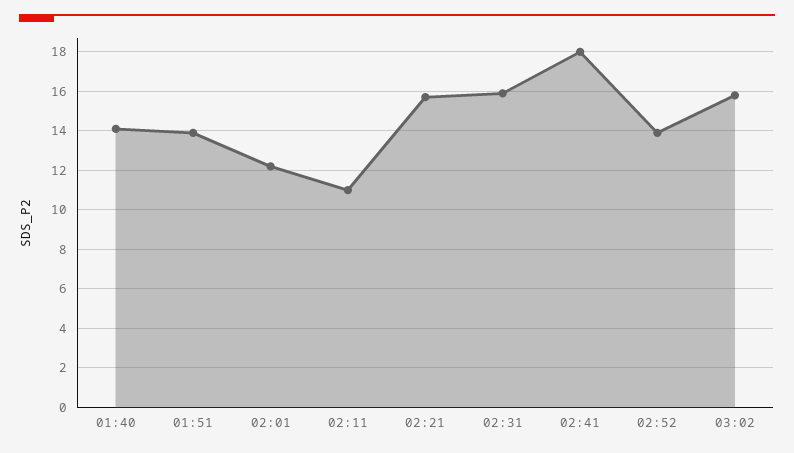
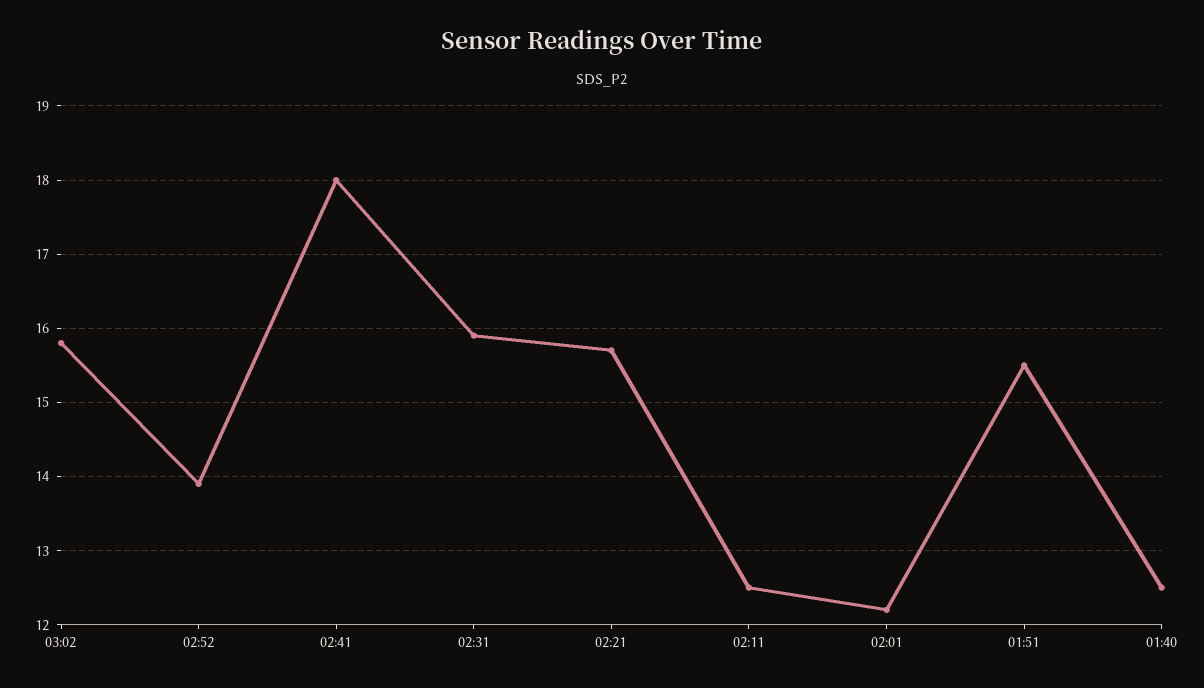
  {
-   "01:40": 14,
+   "01:40": 12.5,
-   "01:51": 14,
+   "01:51": 15.5,
    "02:01": 12.2,
-   "02:11": 11,
+   "02:11": 12.5,
    "02:21": 15.7,
    "02:31": 15.9,
    "02:41": 18,
    "02:52": 13.9,
    "03:02": 15.8
  }

